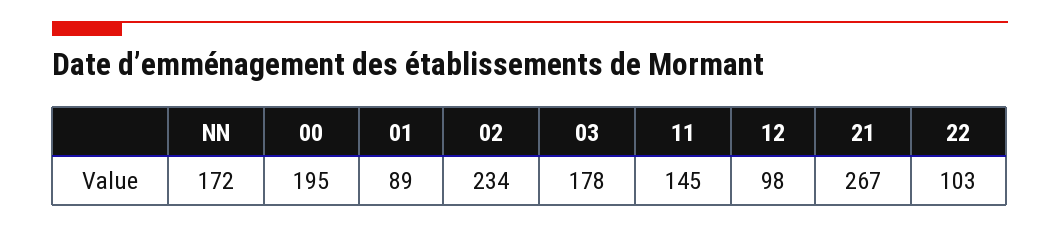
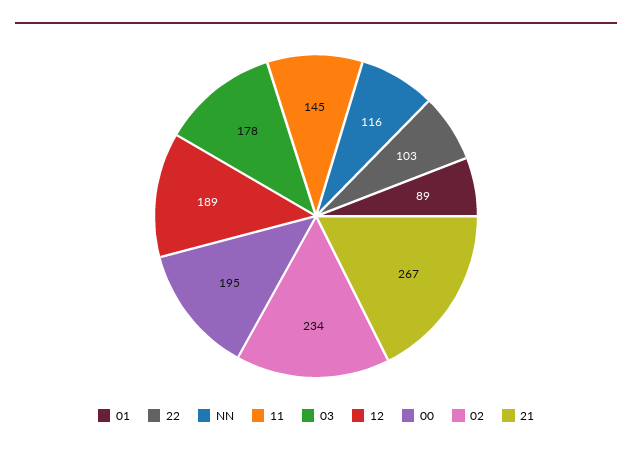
  {
-   "NN": 172,
+   "NN": 116,
    "00": 195,
    "01": 89,
    "02": 234,
    "03": 178,
    "11": 145,
-   "12": 98,
+   "12": 189,
    "21": 267,
    "22": 103
  }

